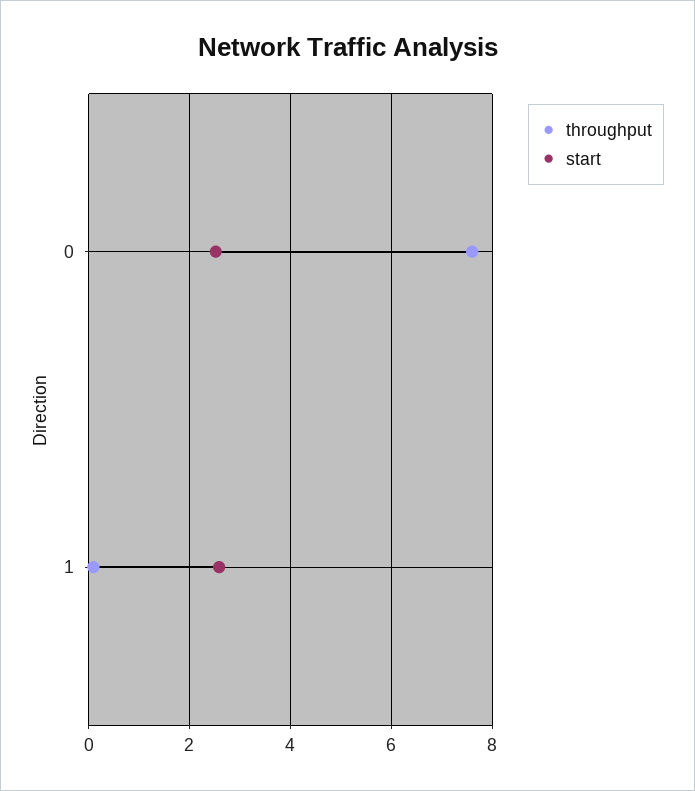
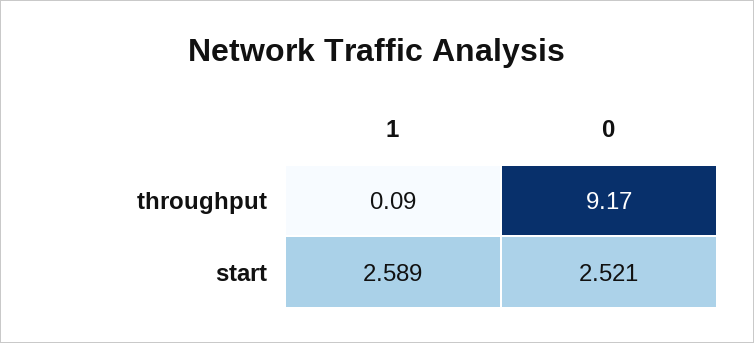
  {
    "throughput": {
-     "0": 7.6,
+     "0": 9.17,
      "1": 0.09
    },
    "start": {
      "0": 2.521,
      "1": 2.589
    }
  }

